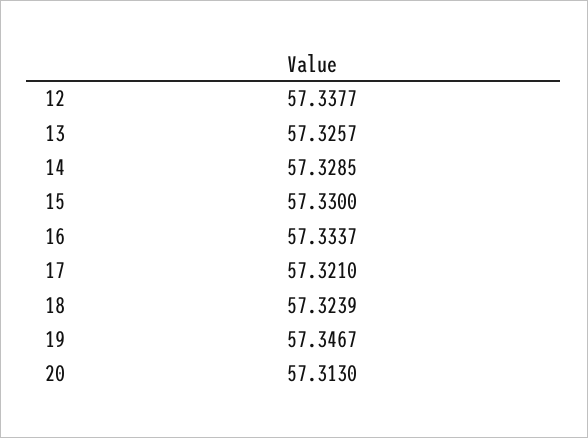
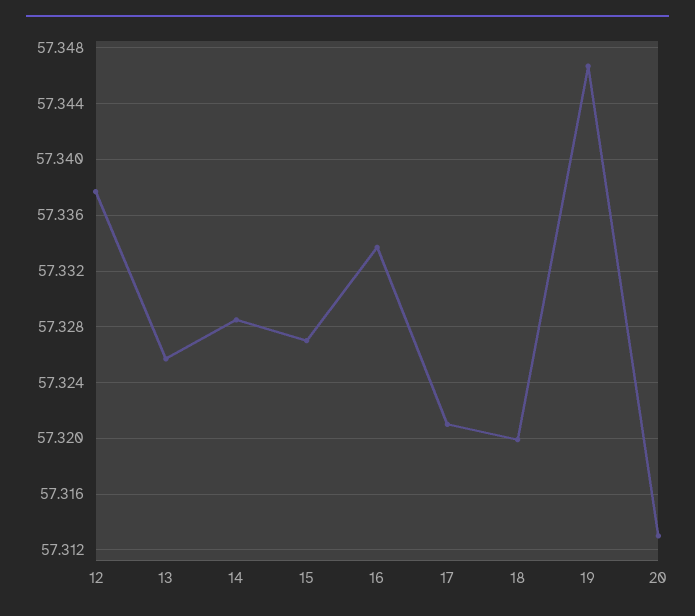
  {
    "12": 57.3377,
    "13": 57.3257,
    "14": 57.3285,
-   "15": 57.33,
+   "15": 57.327,
    "16": 57.3337,
    "17": 57.321,
-   "18": 57.3239,
+   "18": 57.32,
    "19": 57.3467,
    "20": 57.313
  }

